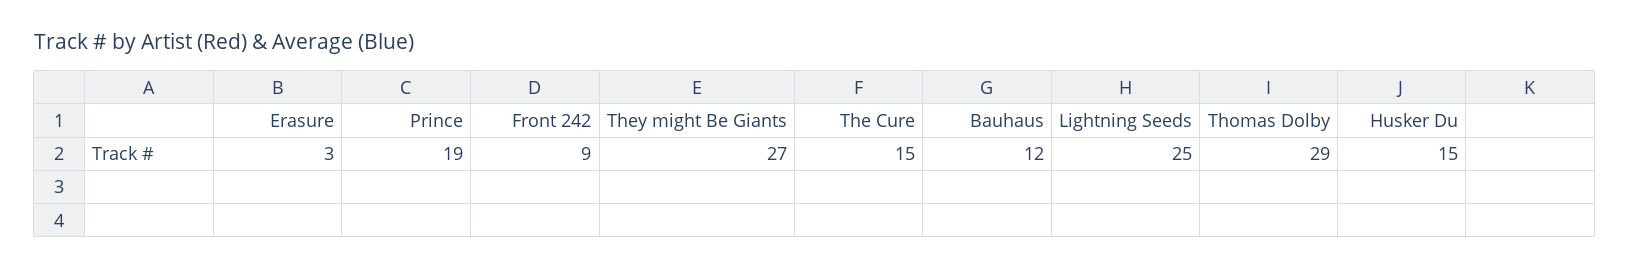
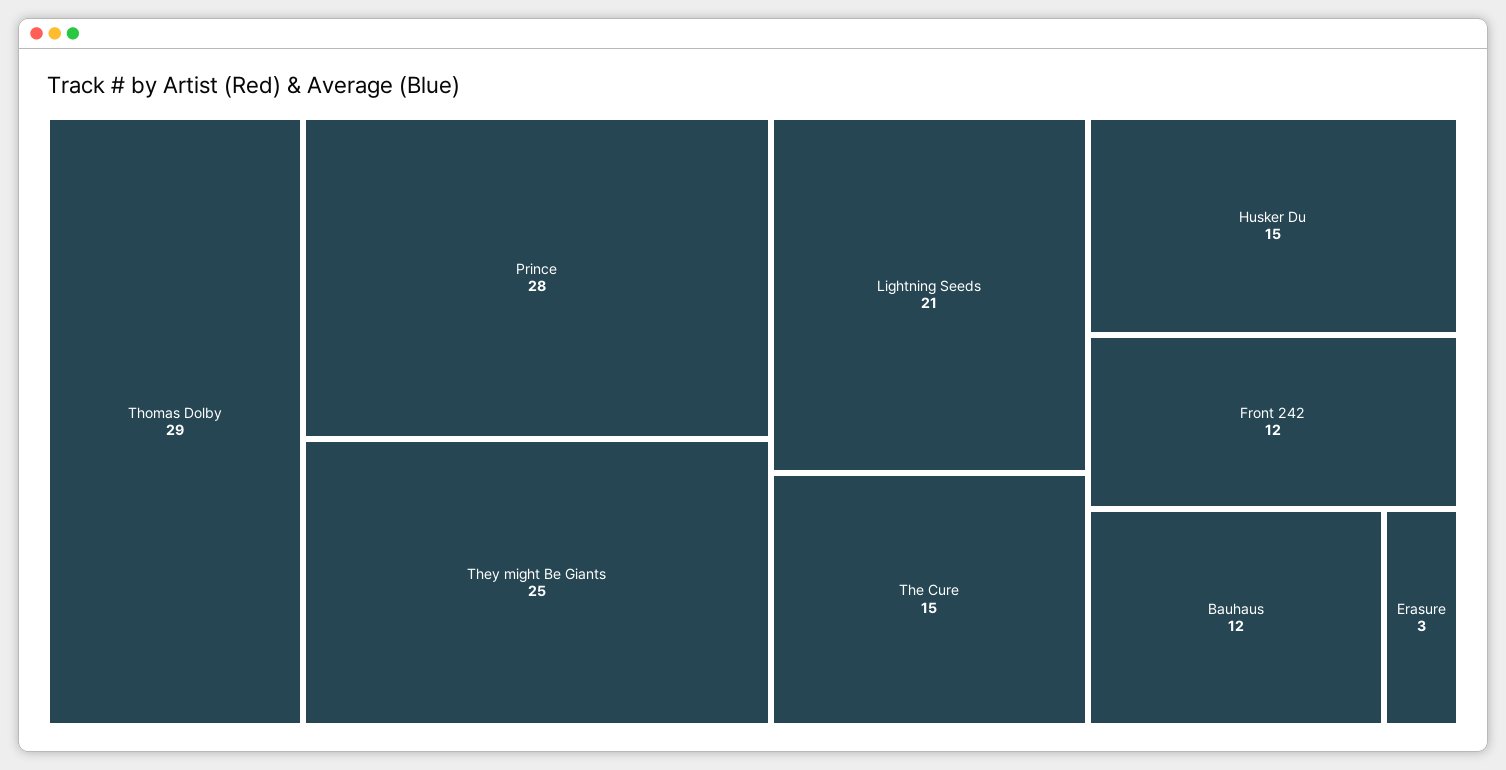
  {
    "Erasure": 3,
-   "Prince": 19,
+   "Prince": 28,
-   "Front 242": 9,
+   "Front 242": 12,
-   "They might Be Giants": 27,
+   "They might Be Giants": 25,
    "The Cure": 15,
    "Bauhaus": 12,
-   "Lightning Seeds": 25,
+   "Lightning Seeds": 21,
    "Thomas Dolby": 29,
    "Husker Du": 15
  }

